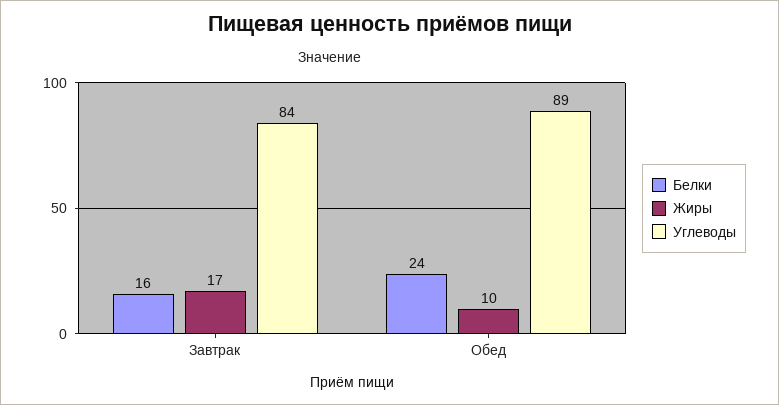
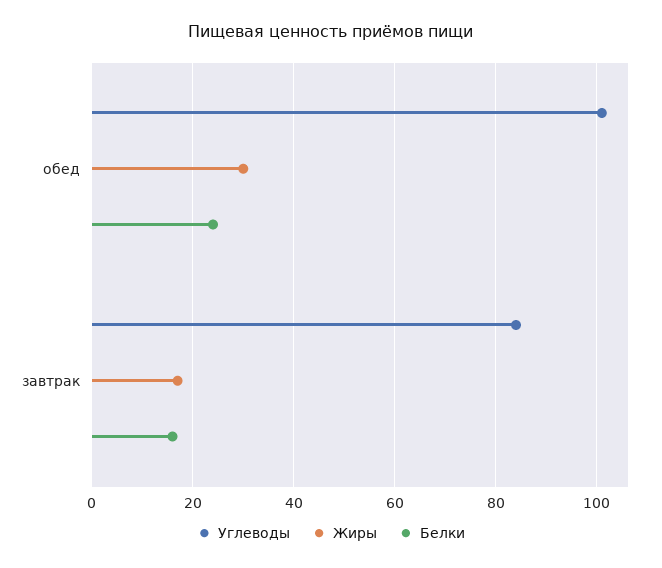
  {
    "Белки": {
      "Завтрак": 16,
      "Обед": 24
    },
    "Жиры": {
      "Завтрак": 17,
-     "Обед": 10
+     "Обед": 30
    },
    "Углеводы": {
      "Завтрак": 84,
-     "Обед": 89
+     "Обед": 100
    }
  }

